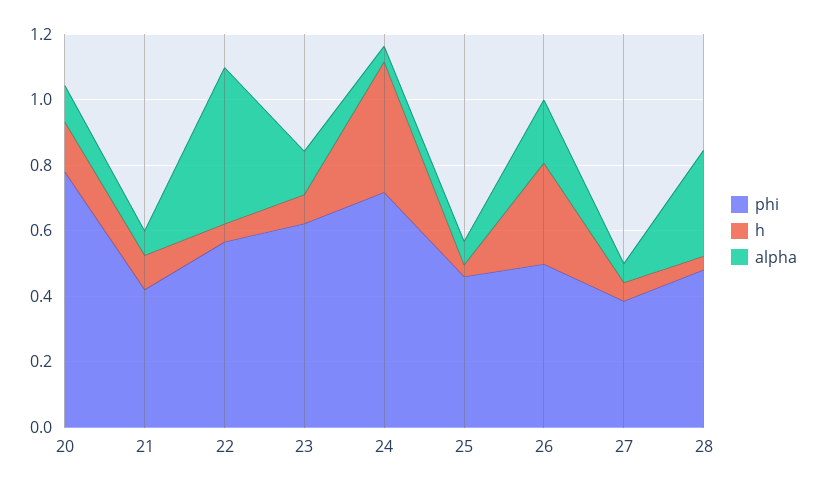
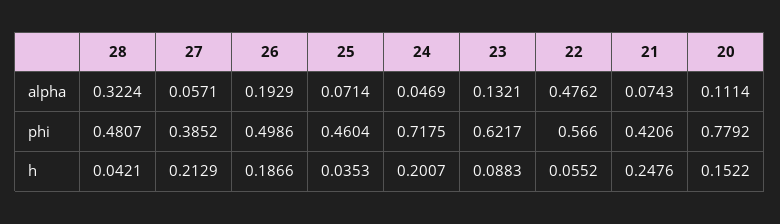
  {
    "phi": {
      "20": 0.7792,
      "21": 0.4206,
      "22": 0.566,
      "23": 0.6217,
      "24": 0.7175,
      "25": 0.4604,
      "26": 0.4986,
      "27": 0.3852,
      "28": 0.4807
    },
    "h": {
      "20": 0.1522,
-     "21": 0.1,
+     "21": 0.2476,
      "22": 0.0552,
      "23": 0.0883,
-     "24": 0.4,
+     "24": 0.2007,
      "25": 0.0353,
-     "26": 0.3,
+     "26": 0.1866,
-     "27": 0.05,
+     "27": 0.2129,
      "28": 0.0421
    },
    "alpha": {
      "20": 0.1114,
      "21": 0.0743,
      "22": 0.4762,
      "23": 0.1321,
      "24": 0.0469,
      "25": 0.0714,
      "26": 0.1929,
      "27": 0.0571,
      "28": 0.3224
    }
  }

